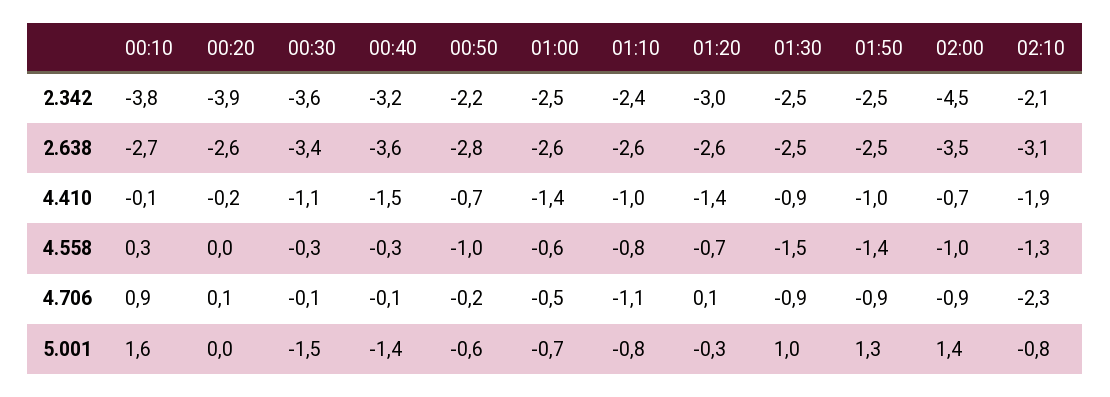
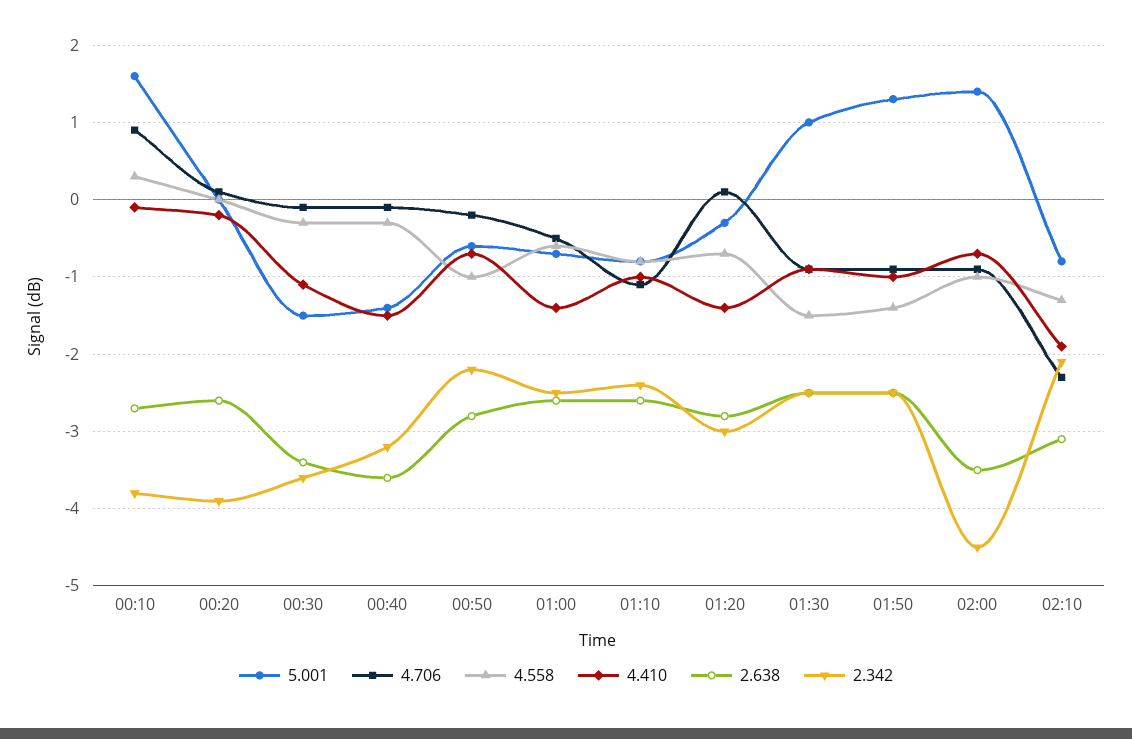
  {
    "2.342": {
      "00:10": -3.8,
      "00:20": -3.9,
      "00:30": -3.6,
      "00:40": -3.2,
      "00:50": -2.2,
      "01:00": -2.5,
      "01:10": -2.4,
      "01:20": -3,
      "01:30": -2.5,
      "01:50": -2.5,
      "02:00": -4.5,
      "02:10": -2.1
    },
    "2.638": {
      "00:10": -2.7,
      "00:20": -2.6,
      "00:30": -3.4,
      "00:40": -3.6,
      "00:50": -2.8,
      "01:00": -2.6,
      "01:10": -2.6,
-     "01:20": -2.6,
+     "01:20": -2.8,
      "01:30": -2.5,
      "01:50": -2.5,
      "02:00": -3.5,
      "02:10": -3.1
    },
    "4.410": {
      "00:10": -0.1,
      "00:20": -0.2,
      "00:30": -1.1,
      "00:40": -1.5,
      "00:50": -0.7,
      "01:00": -1.4,
      "01:10": -1,
      "01:20": -1.4,
      "01:30": -0.9,
      "01:50": -1,
      "02:00": -0.7,
      "02:10": -1.9
    },
    "4.558": {
      "00:10": 0.3,
      "00:20": 0,
      "00:30": -0.3,
      "00:40": -0.3,
      "00:50": -1,
      "01:00": -0.6,
      "01:10": -0.8,
      "01:20": -0.7,
      "01:30": -1.5,
      "01:50": -1.4,
      "02:00": -1,
      "02:10": -1.3
    },
    "4.706": {
      "00:10": 0.9,
      "00:20": 0.1,
      "00:30": -0.1,
      "00:40": -0.1,
      "00:50": -0.2,
      "01:00": -0.5,
      "01:10": -1.1,
      "01:20": 0.1,
      "01:30": -0.9,
      "01:50": -0.9,
      "02:00": -0.9,
      "02:10": -2.3
    },
    "5.001": {
      "00:10": 1.6,
      "00:20": 0,
      "00:30": -1.5,
      "00:40": -1.4,
      "00:50": -0.6,
      "01:00": -0.7,
      "01:10": -0.8,
      "01:20": -0.3,
      "01:30": 1,
      "01:50": 1.3,
      "02:00": 1.4,
      "02:10": -0.8
    }
  }

